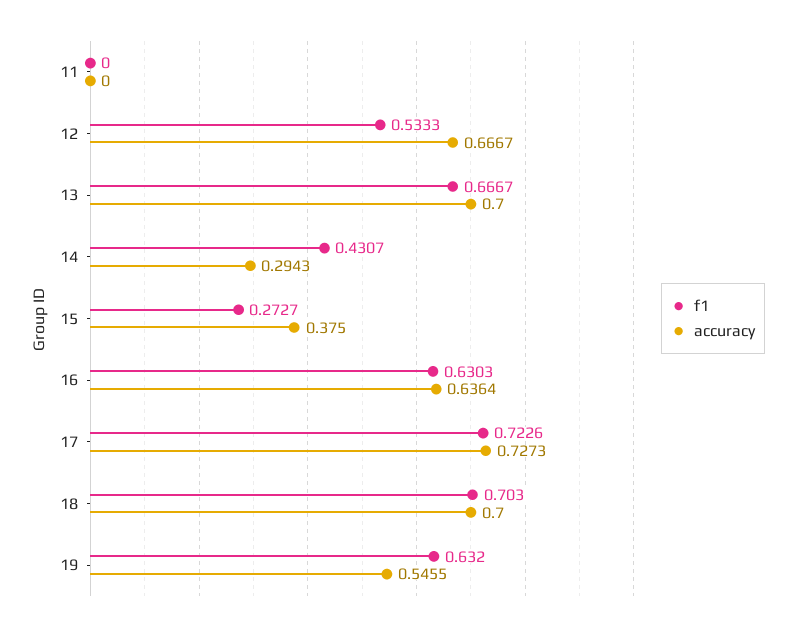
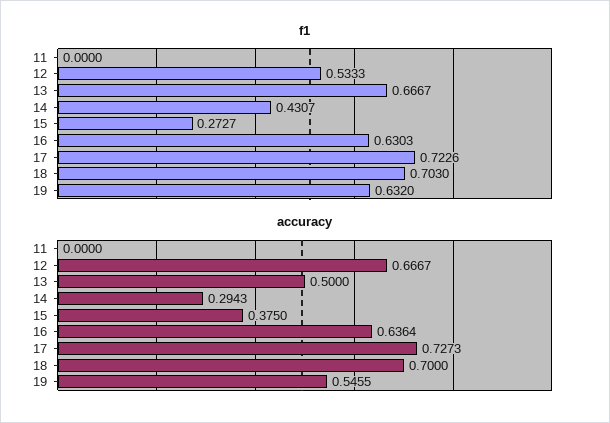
  {
    "f1": {
      "11": 0,
      "12": 0.5333,
      "13": 0.6667,
      "14": 0.4307,
      "15": 0.2727,
      "16": 0.6303,
      "17": 0.7226,
      "18": 0.703,
      "19": 0.632
    },
    "accuracy": {
      "11": 0,
      "12": 0.6667,
-     "13": 0.7,
+     "13": 0.5,
      "14": 0.2943,
      "15": 0.375,
      "16": 0.6364,
      "17": 0.7273,
      "18": 0.7,
      "19": 0.5455
    }
  }

